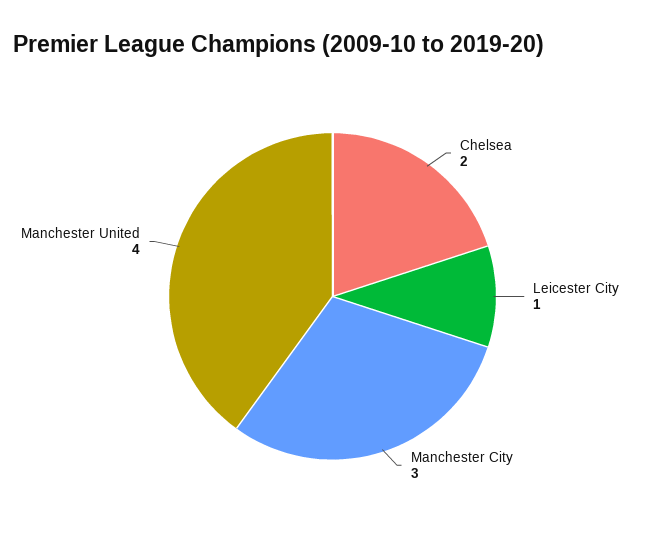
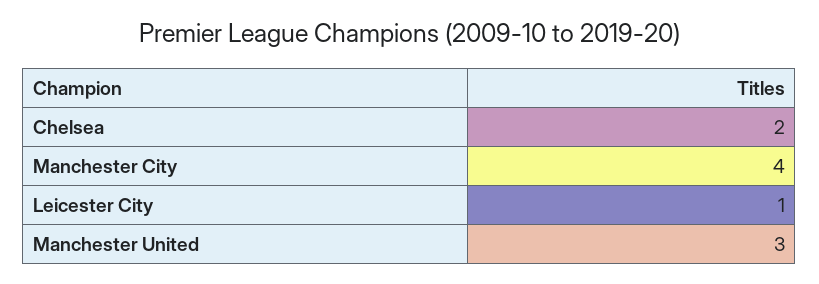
  {
    "Chelsea": 2,
    "Leicester City": 1,
-   "Manchester City": 3,
+   "Manchester City": 4,
-   "Manchester United": 4
+   "Manchester United": 3
  }

